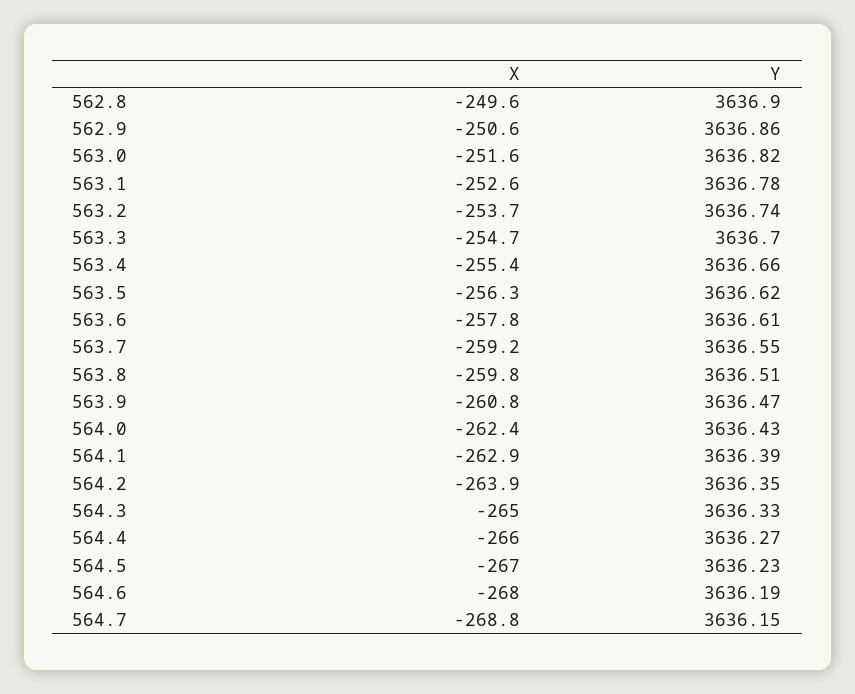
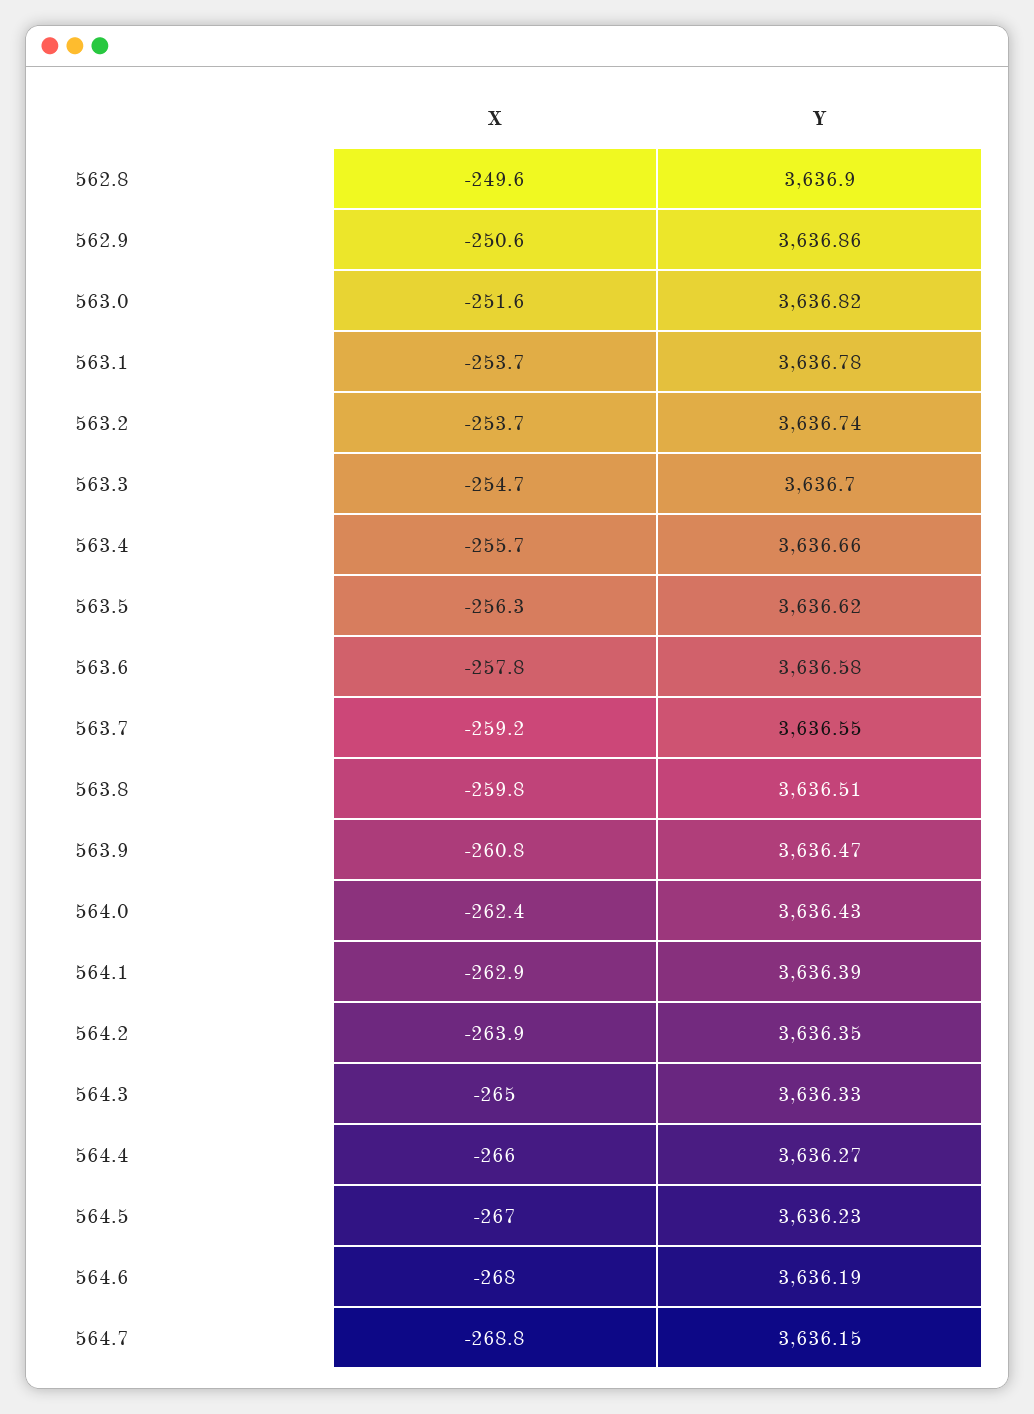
  {
    "X": {
      "562.8": -249.6,
      "562.9": -250.6,
      "563.0": -251.6,
-     "563.1": -252.6,
+     "563.1": -253.7,
      "563.2": -253.7,
      "563.3": -254.7,
-     "563.4": -255.4,
+     "563.4": -255.7,
      "563.5": -256.3,
      "563.6": -257.8,
      "563.7": -259.2,
      "563.8": -259.8,
      "563.9": -260.8,
      "564.0": -262.4,
      "564.1": -262.9,
      "564.2": -263.9,
      "564.3": -265,
      "564.4": -266,
      "564.5": -267,
      "564.6": -268,
      "564.7": -268.8
    },
    "Y": {
      "562.8": 3636.9,
      "562.9": 3636.86,
      "563.0": 3636.82,
      "563.1": 3636.78,
      "563.2": 3636.74,
      "563.3": 3636.7,
      "563.4": 3636.66,
      "563.5": 3636.62,
-     "563.6": 3636.61,
+     "563.6": 3636.58,
      "563.7": 3636.55,
      "563.8": 3636.51,
      "563.9": 3636.47,
      "564.0": 3636.43,
      "564.1": 3636.39,
      "564.2": 3636.35,
      "564.3": 3636.33,
      "564.4": 3636.27,
      "564.5": 3636.23,
      "564.6": 3636.19,
      "564.7": 3636.15
    }
  }

